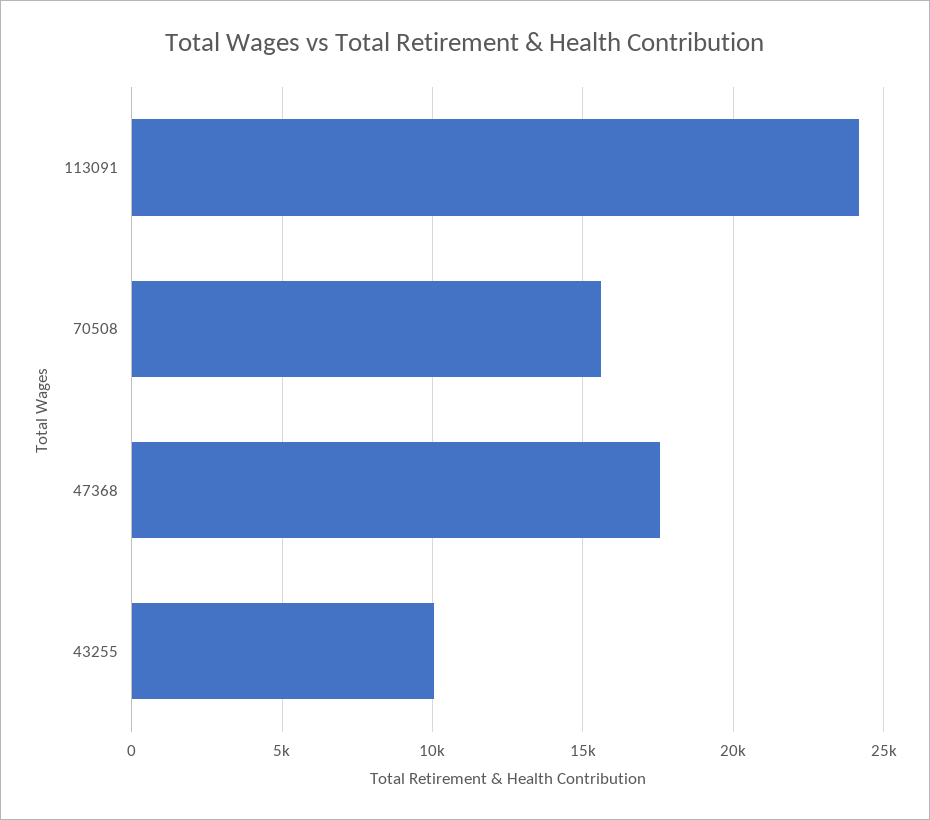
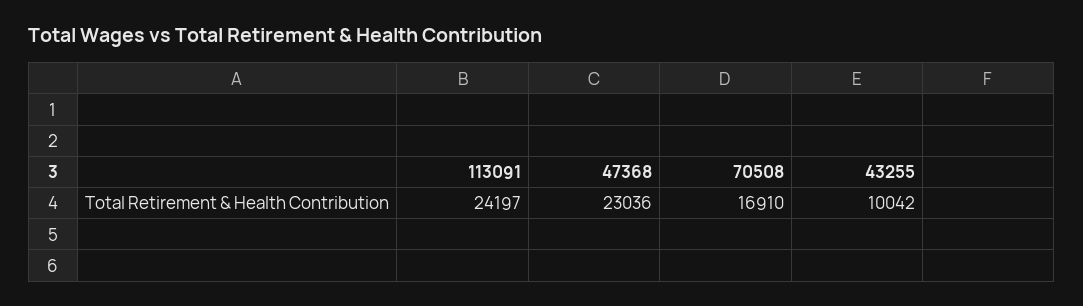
  {
    "113091": 24197,
-   "70508": 15500,
+   "70508": 16910,
-   "47368": 17500,
+   "47368": 23036,
    "43255": 10042
  }

